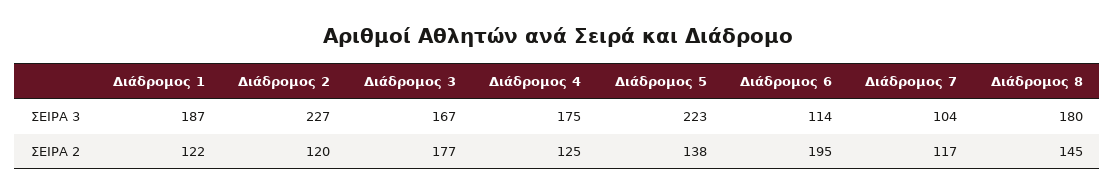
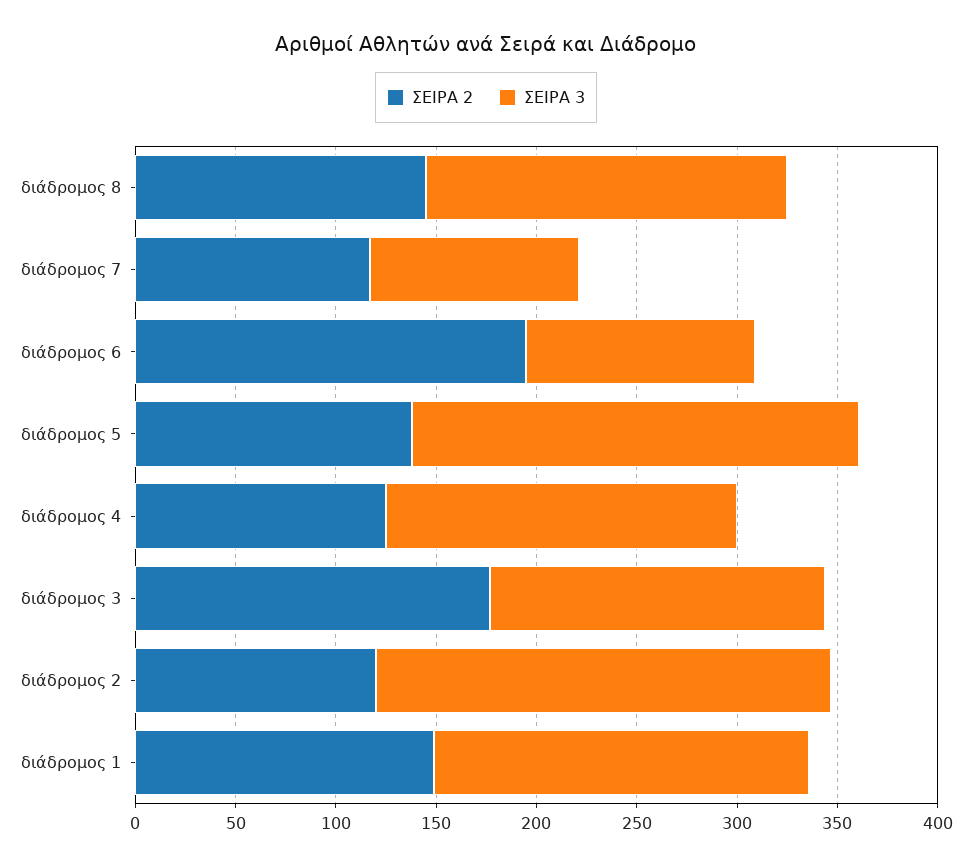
  {
    "ΣΕΙΡΑ 3": {
      "Διάδρομος 1": 187,
      "Διάδρομος 2": 227,
      "Διάδρομος 3": 167,
      "Διάδρομος 4": 175,
      "Διάδρομος 5": 223,
      "Διάδρομος 6": 114,
      "Διάδρομος 7": 104,
      "Διάδρομος 8": 180
    },
    "ΣΕΙΡΑ 2": {
-     "Διάδρομος 1": 122,
+     "Διάδρομος 1": 150,
      "Διάδρομος 2": 120,
      "Διάδρομος 3": 177,
      "Διάδρομος 4": 125,
      "Διάδρομος 5": 138,
      "Διάδρομος 6": 195,
      "Διάδρομος 7": 117,
      "Διάδρομος 8": 145
    }
  }

